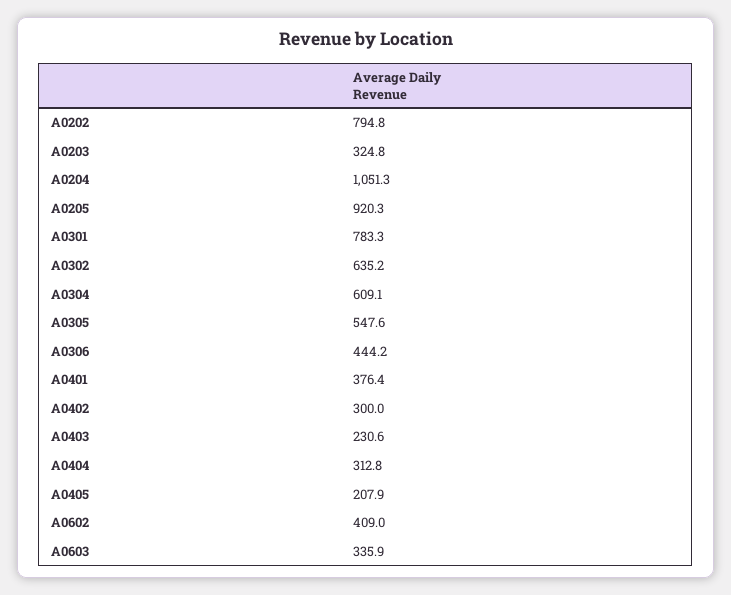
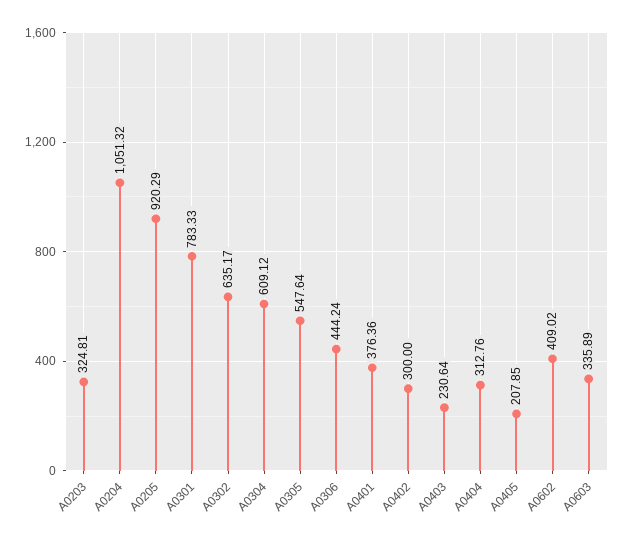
  {
-   "A0202": 794.8,
    "A0203": 324.81,
    "A0204": 1051.32,
    "A0205": 920.29,
    "A0301": 783.33,
    "A0302": 635.17,
    "A0304": 609.12,
    "A0305": 547.64,
    "A0306": 444.24,
    "A0401": 376.36,
    "A0402": 300,
    "A0403": 230.64,
    "A0404": 312.76,
    "A0405": 207.85,
    "A0602": 409.02,
    "A0603": 335.89
  }

